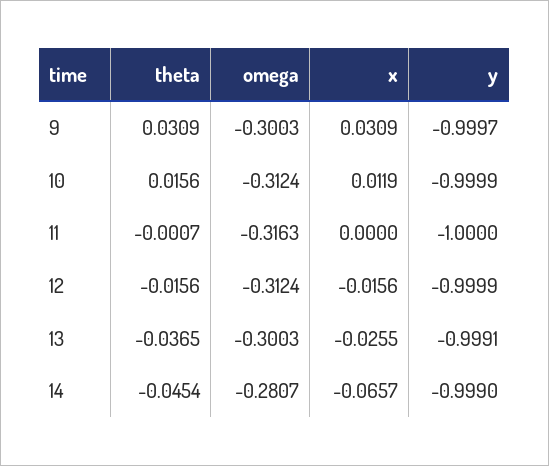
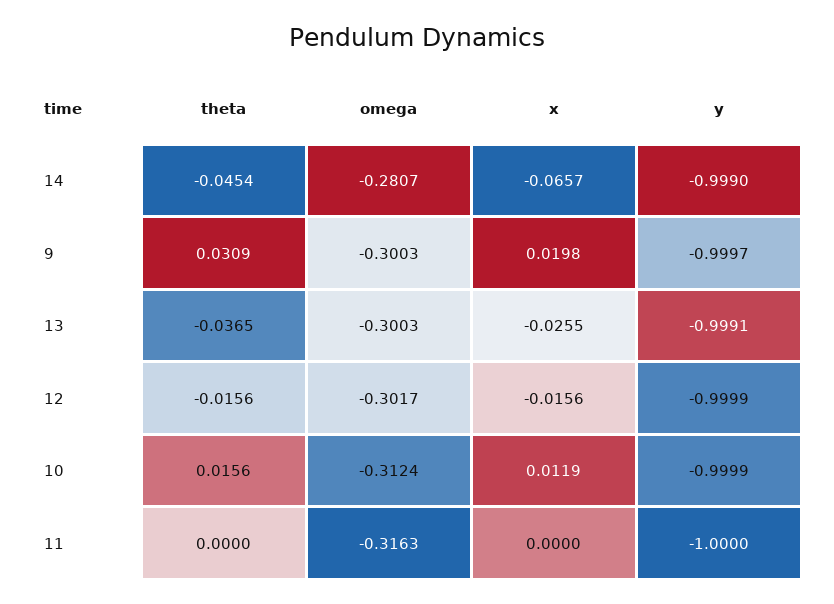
  {
    "theta": {
      "9": 0.0309,
      "10": 0.0156,
-     "11": -0.0007,
+     "11": 0,
      "12": -0.0156,
      "13": -0.0365,
      "14": -0.0454
    },
    "omega": {
      "9": -0.3003,
      "10": -0.3124,
      "11": -0.3163,
-     "12": -0.3124,
+     "12": -0.3017,
      "13": -0.3003,
      "14": -0.2807
    },
    "x": {
-     "9": 0.0309,
+     "9": 0.0198,
      "10": 0.0119,
      "11": 0,
      "12": -0.0156,
      "13": -0.0255,
      "14": -0.0657
    },
    "y": {
      "9": -0.9997,
      "10": -0.9999,
      "11": -1,
      "12": -0.9999,
      "13": -0.9991,
      "14": -0.999
    }
  }

